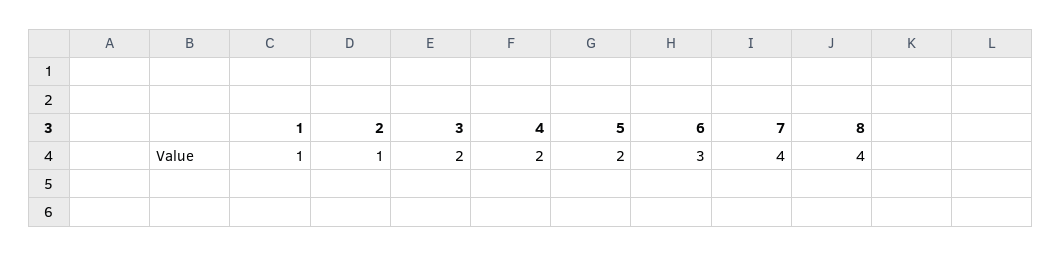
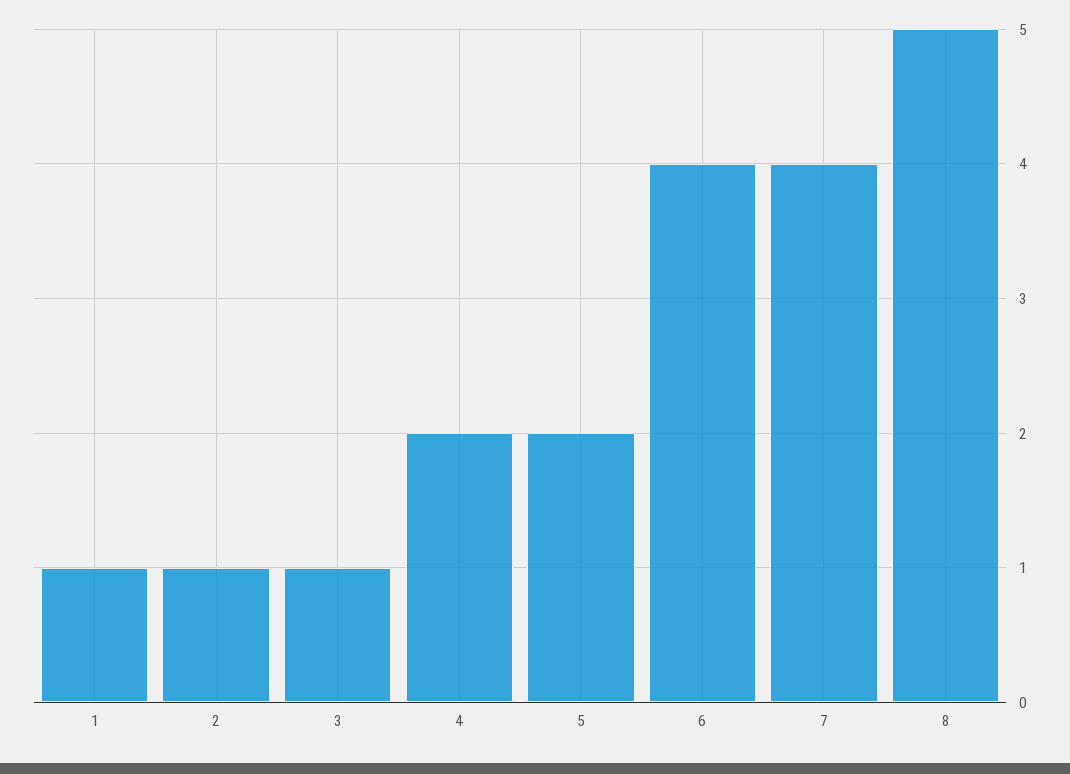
  {
    "1": 1,
    "2": 1,
-   "3": 2,
+   "3": 1,
    "4": 2,
    "5": 2,
-   "6": 3,
+   "6": 4,
    "7": 4,
-   "8": 4
+   "8": 5
  }

